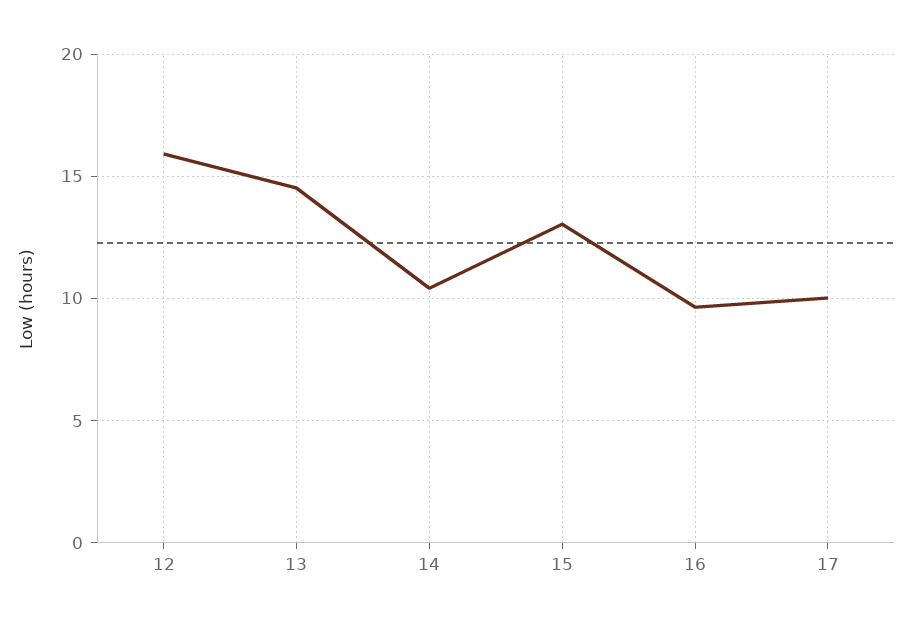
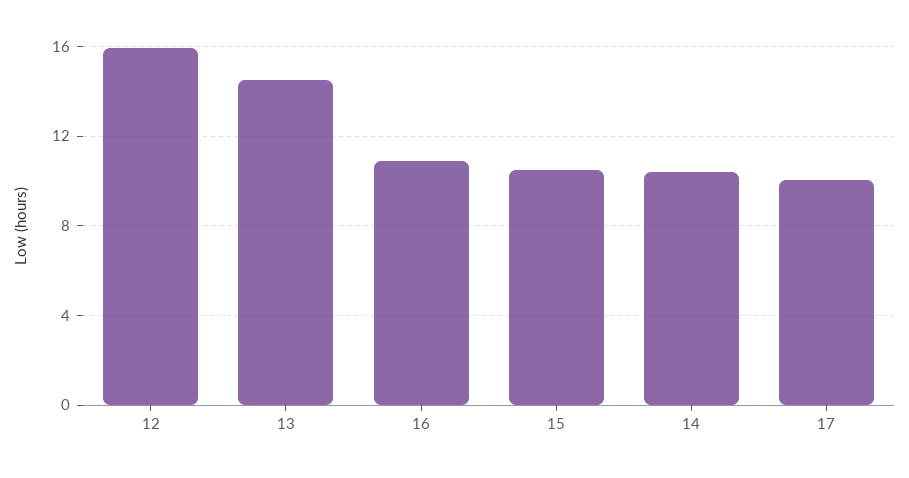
  {
    "12": 16,
    "13": 14.5,
    "14": 10.5,
-   "15": 13,
+   "15": 10.5,
-   "16": 9.5,
+   "16": 11,
    "17": 10
  }

